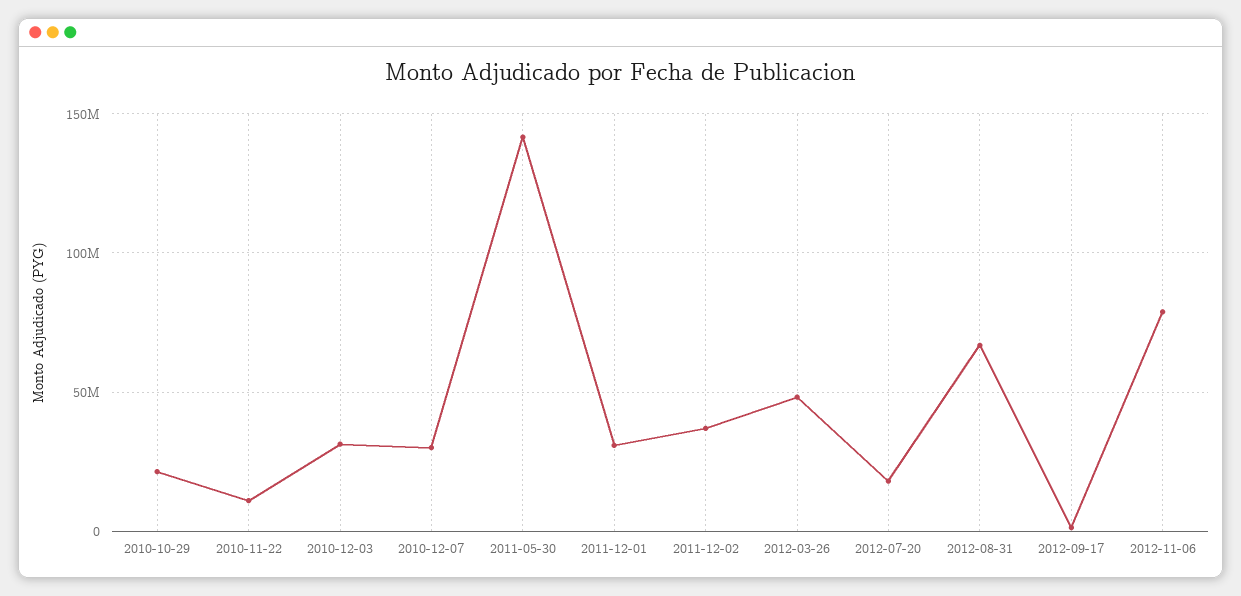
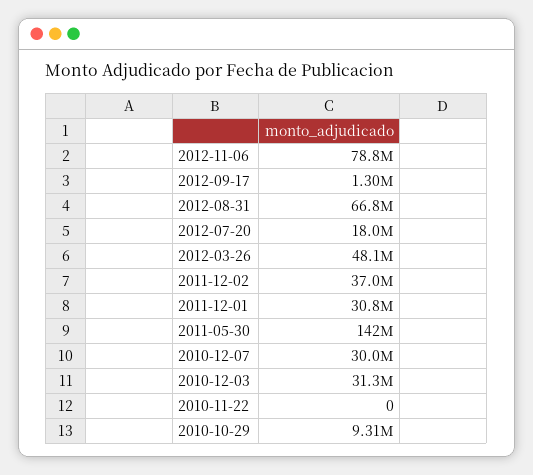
  {
-   "2010-10-29": 20000000,
+   "2010-10-29": 9310000,
-   "2010-11-22": 10000000,
+   "2010-11-22": 0,
    "2010-12-03": 31300000,
    "2010-12-07": 30000000,
    "2011-05-30": 142000000,
    "2011-12-01": 30800000,
    "2011-12-02": 37000000,
    "2012-03-26": 48100000,
    "2012-07-20": 18000000,
    "2012-08-31": 66800000,
    "2012-09-17": 1300000,
    "2012-11-06": 78800000
  }

